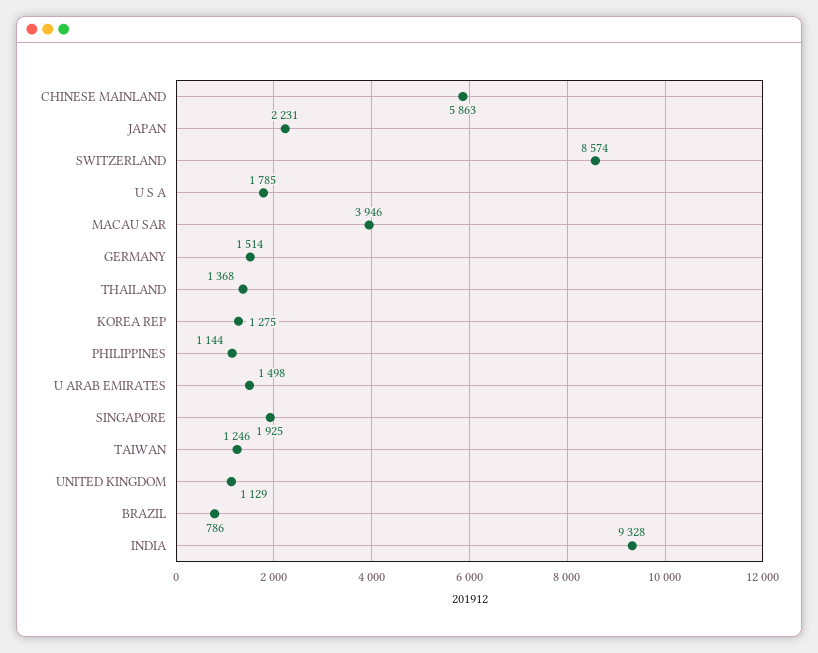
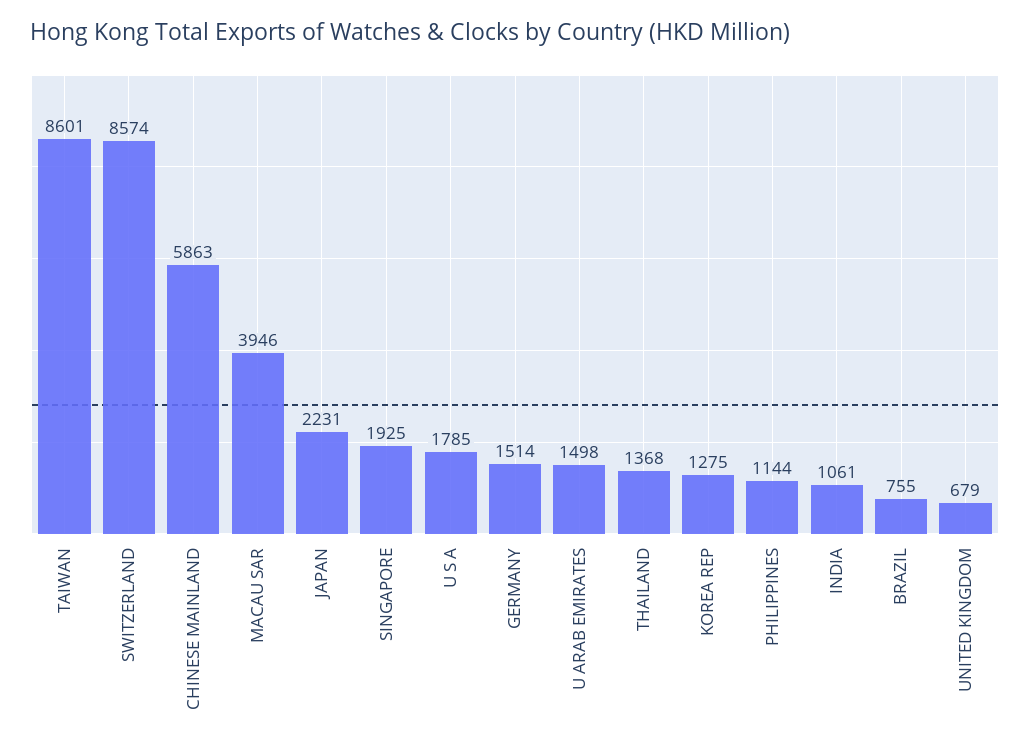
  {
    "CHINESE MAINLAND": 5863,
    "JAPAN": 2231,
    "SWITZERLAND": 8574,
    "U S A": 1785,
    "MACAU SAR": 3946,
    "GERMANY": 1514,
    "THAILAND": 1368,
    "KOREA REP": 1275,
    "PHILIPPINES": 1144,
    "U ARAB EMIRATES": 1498,
    "SINGAPORE": 1925,
-   "TAIWAN": 1246,
+   "TAIWAN": 8601,
-   "UNITED KINGDOM": 1129,
+   "UNITED KINGDOM": 679,
-   "BRAZIL": 786,
+   "BRAZIL": 755,
-   "INDIA": 9328
+   "INDIA": 1061
  }

